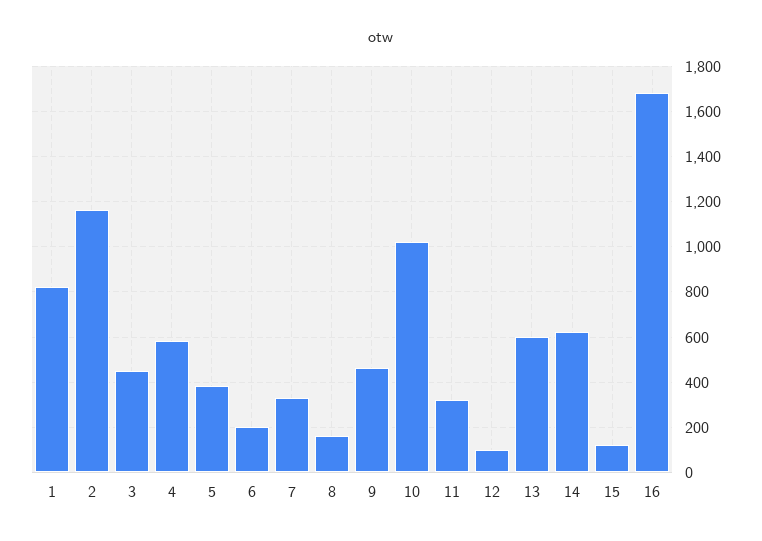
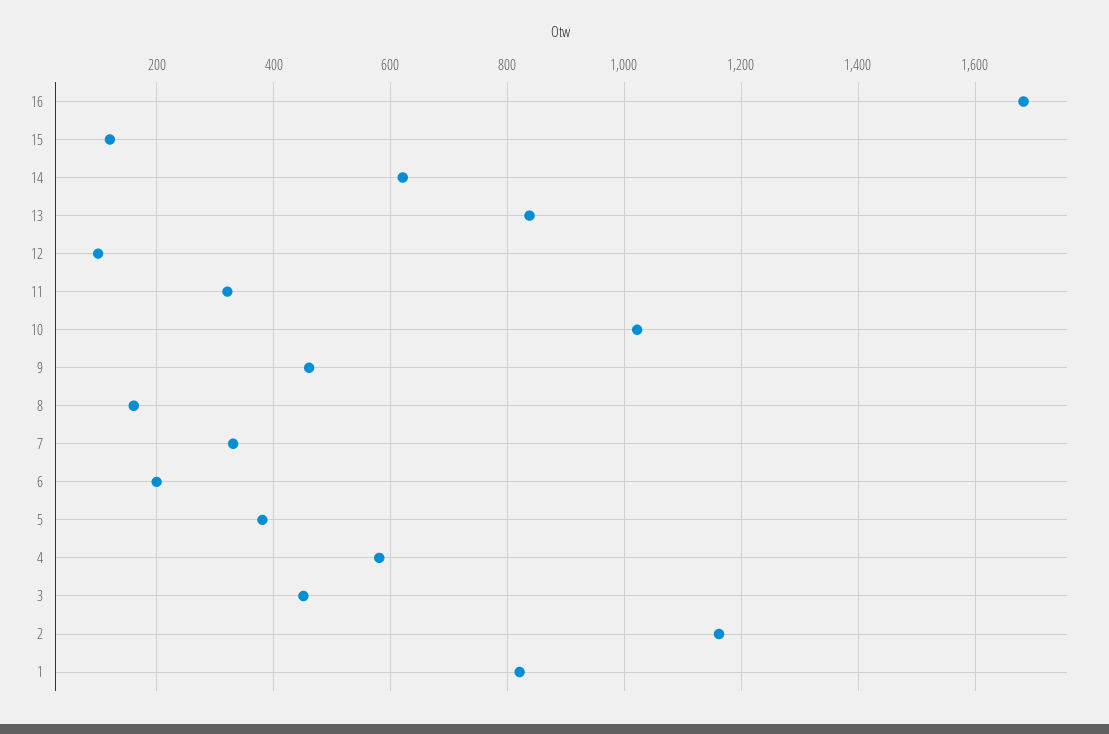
  {
    "1": 820,
    "2": 1160,
    "3": 460,
    "4": 580,
    "5": 380,
    "6": 200,
    "7": 340,
    "8": 160,
    "9": 460,
    "10": 1020,
    "11": 320,
    "12": 100,
-   "13": 600,
+   "13": 840,
    "14": 620,
    "15": 120,
    "16": 1680
  }

